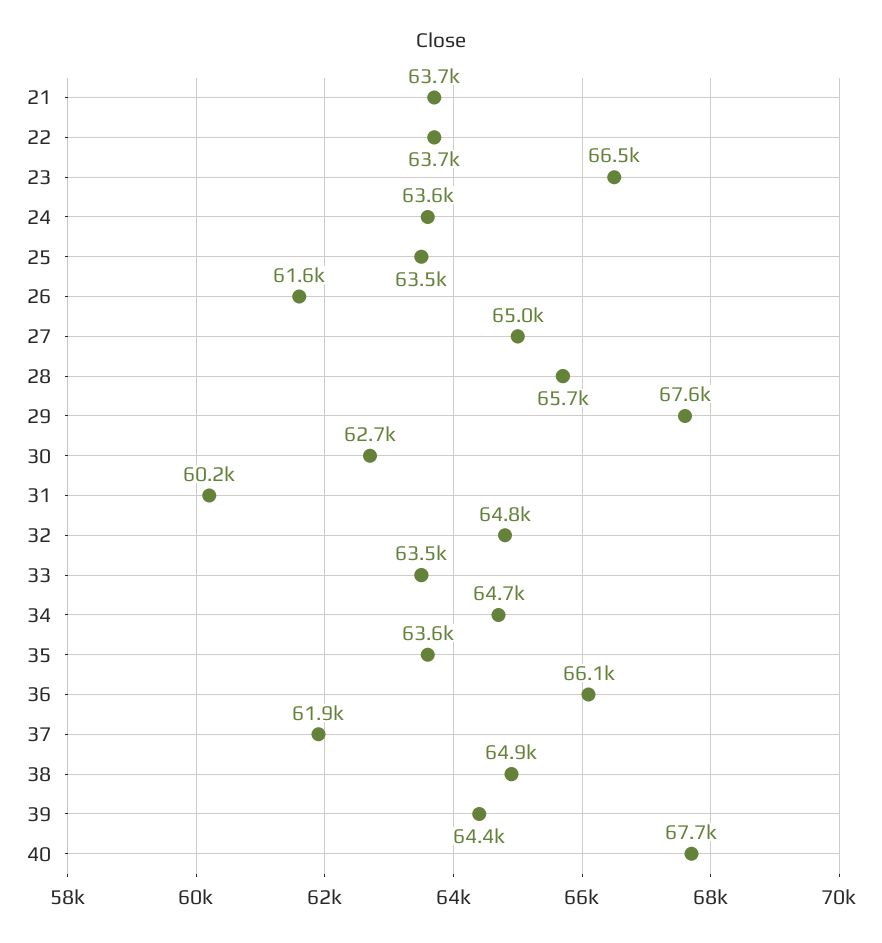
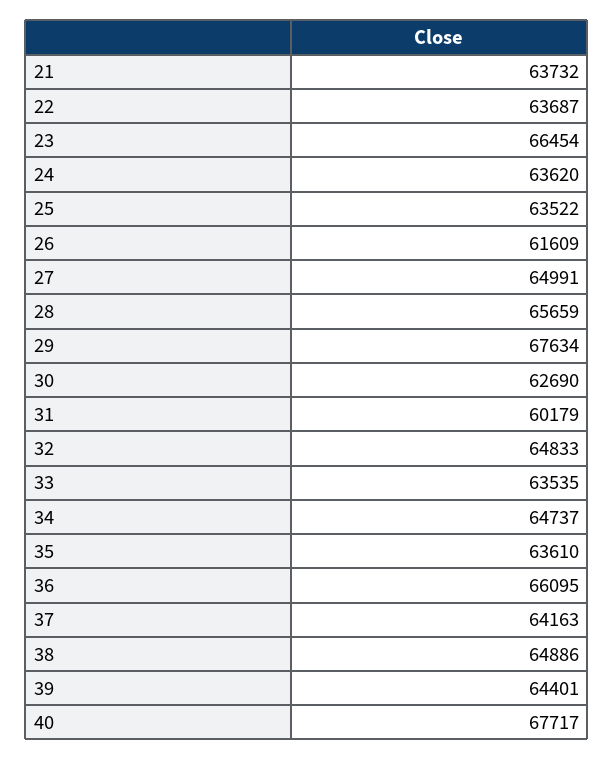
  {
    "21": 63732,
    "22": 63687,
    "23": 66454,
    "24": 63620,
    "25": 63522,
    "26": 61609,
    "27": 64991,
    "28": 65659,
    "29": 67634,
    "30": 62690,
    "31": 60179,
    "32": 64833,
    "33": 63535,
    "34": 64737,
    "35": 63610,
    "36": 66095,
-   "37": 61900,
+   "37": 64163,
    "38": 64886,
    "39": 64401,
    "40": 67717
  }

